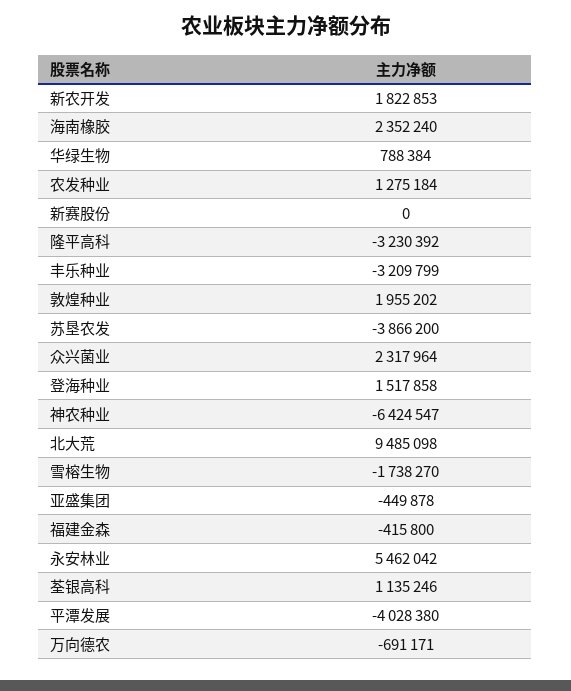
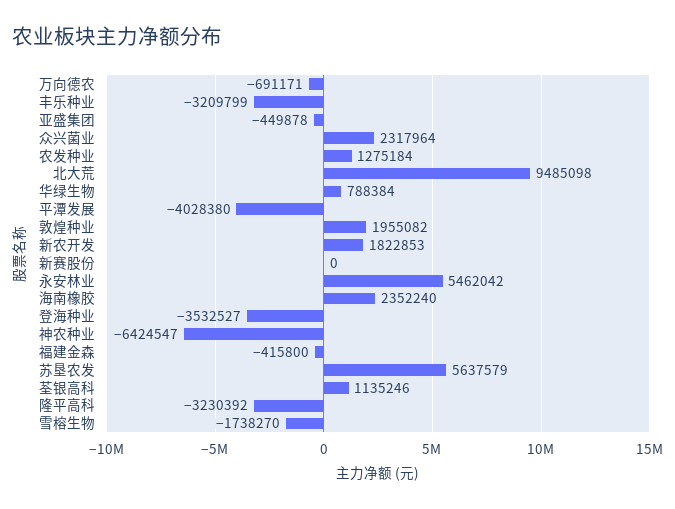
  {
    "新农开发": 1822853,
    "海南橡胶": 2352240,
    "华绿生物": 788384,
    "农发种业": 1275184,
    "新赛股份": 0,
    "隆平高科": -3230392,
    "丰乐种业": -3209799,
-   "敦煌种业": 1955202,
+   "敦煌种业": 1955082,
-   "苏垦农发": -3866200,
+   "苏垦农发": 5637579,
    "众兴菌业": 2317964,
-   "登海种业": 1517858,
+   "登海种业": -3532527,
    "神农种业": -6424547,
    "北大荒": 9485098,
    "雪榕生物": -1738270,
    "亚盛集团": -449878,
    "福建金森": -415800,
    "永安林业": 5462042,
    "荃银高科": 1135246,
    "平潭发展": -4028380,
    "万向德农": -691171
  }

